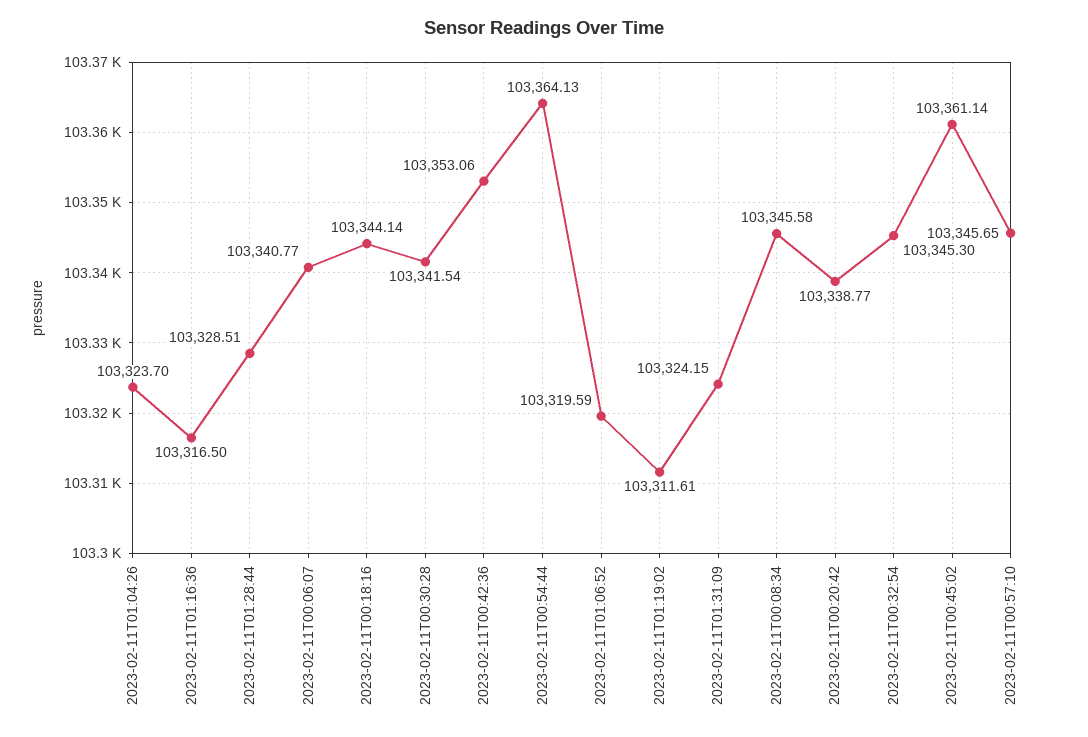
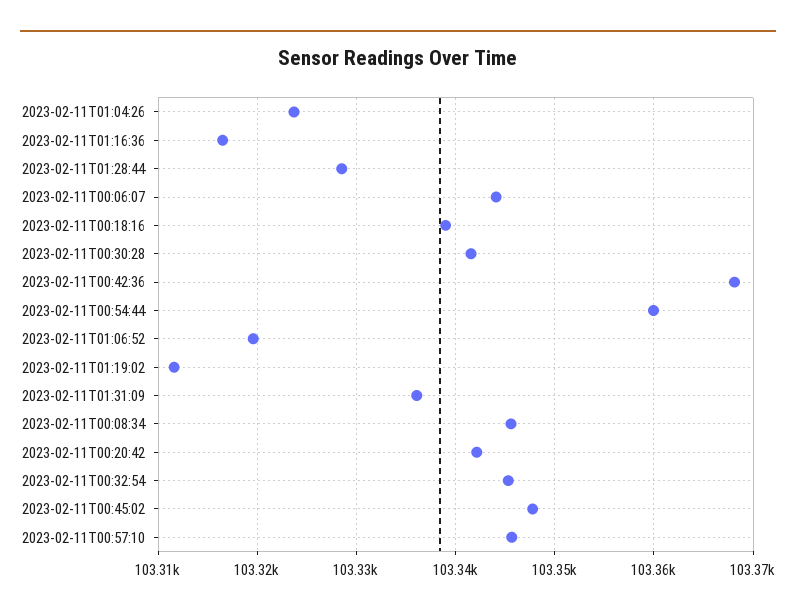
  {
    "2023-02-11T01:04:26": 103323.7,
    "2023-02-11T01:16:36": 103316.5,
    "2023-02-11T01:28:44": 103328.51,
-   "2023-02-11T00:06:07": 103340.77,
+   "2023-02-11T00:06:07": 103344,
-   "2023-02-11T00:18:16": 103344.14,
+   "2023-02-11T00:18:16": 103339,
    "2023-02-11T00:30:28": 103341.54,
-   "2023-02-11T00:42:36": 103353.06,
+   "2023-02-11T00:42:36": 103368,
-   "2023-02-11T00:54:44": 103364.13,
+   "2023-02-11T00:54:44": 103360,
    "2023-02-11T01:06:52": 103319.59,
    "2023-02-11T01:19:02": 103311.61,
-   "2023-02-11T01:31:09": 103324.15,
+   "2023-02-11T01:31:09": 103336,
    "2023-02-11T00:08:34": 103345.58,
-   "2023-02-11T00:20:42": 103338.77,
+   "2023-02-11T00:20:42": 103342,
    "2023-02-11T00:32:54": 103345.3,
-   "2023-02-11T00:45:02": 103361.14,
+   "2023-02-11T00:45:02": 103348,
    "2023-02-11T00:57:10": 103345.65
  }

